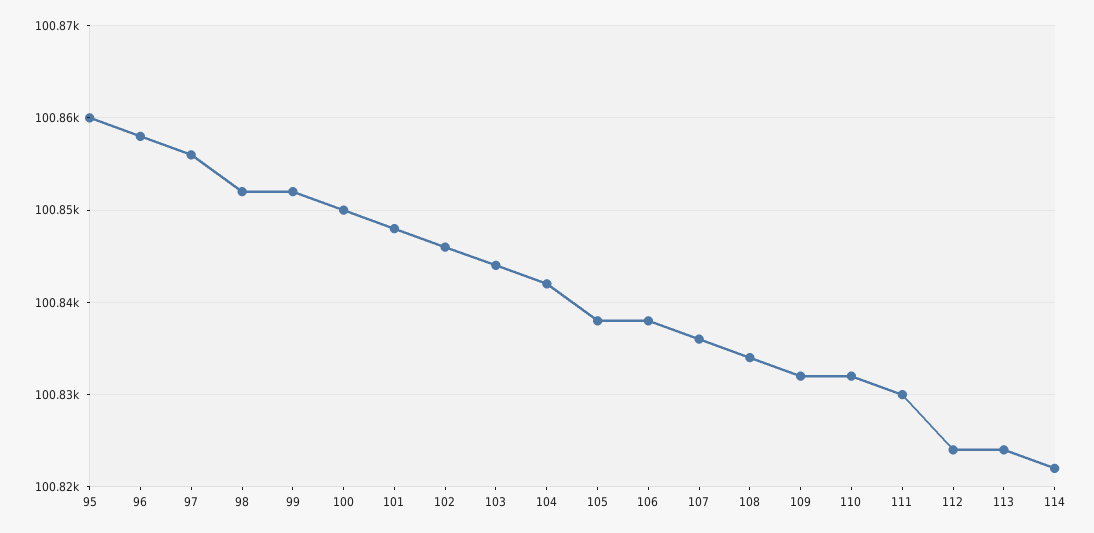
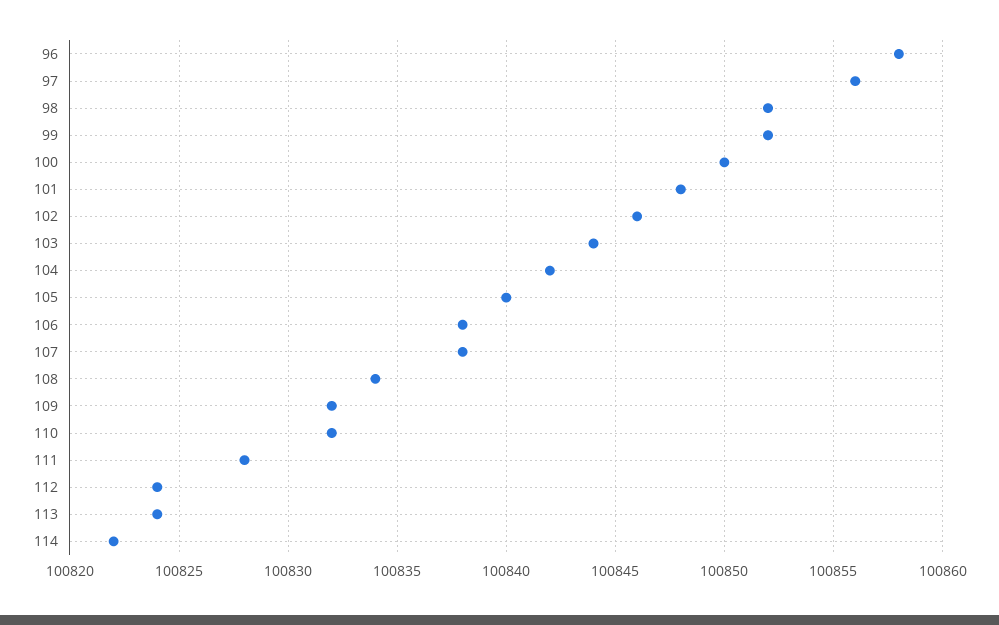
  {
-   "95": 100860,
    "96": 100858,
    "97": 100856,
    "98": 100852,
    "99": 100852,
    "100": 100850,
    "101": 100848,
    "102": 100846,
    "103": 100844,
    "104": 100842,
-   "105": 100838,
+   "105": 100840,
    "106": 100838,
-   "107": 100836,
+   "107": 100838,
    "108": 100834,
    "109": 100832,
    "110": 100832,
-   "111": 100830,
+   "111": 100828,
    "112": 100824,
    "113": 100824,
    "114": 100822
  }

